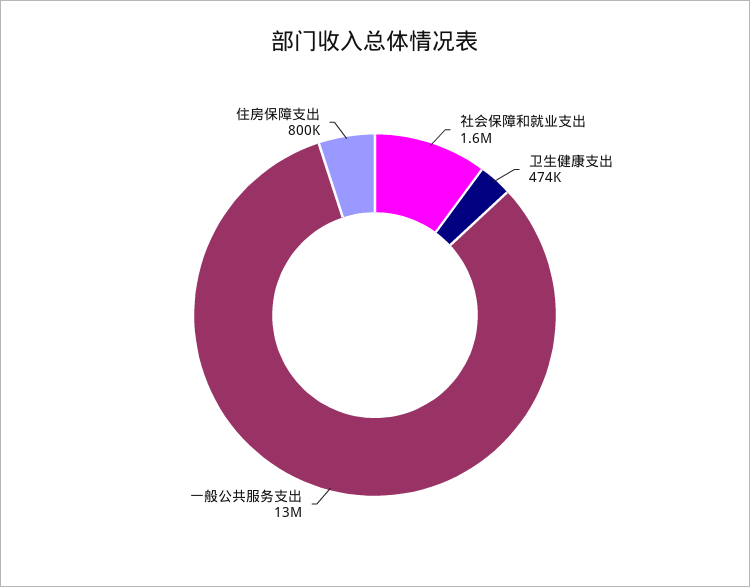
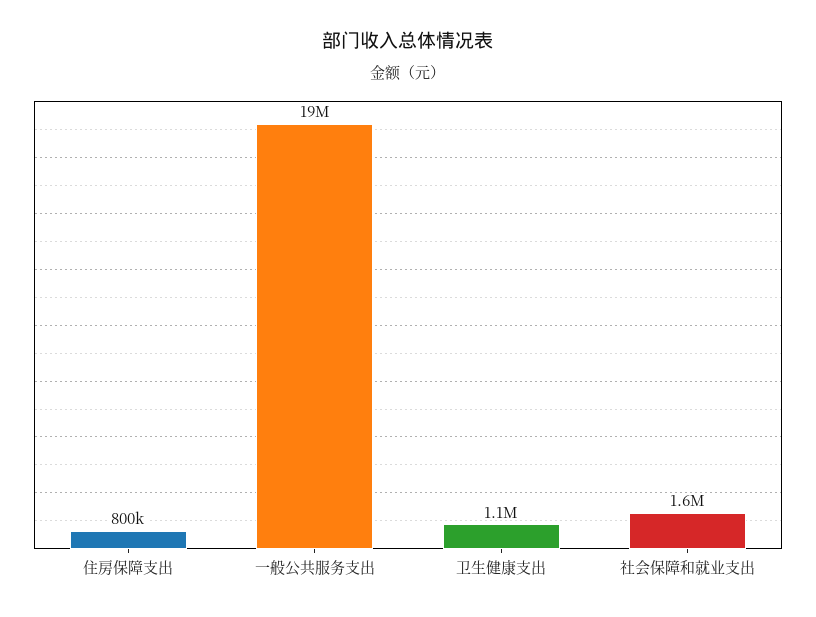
  {
    "社会保障和就业支出": 1600000,
-   "卫生健康支出": 474000,
+   "卫生健康支出": 1100000,
-   "一般公共服务支出": 13000000,
+   "一般公共服务支出": 19000000,
    "住房保障支出": 800000
  }

